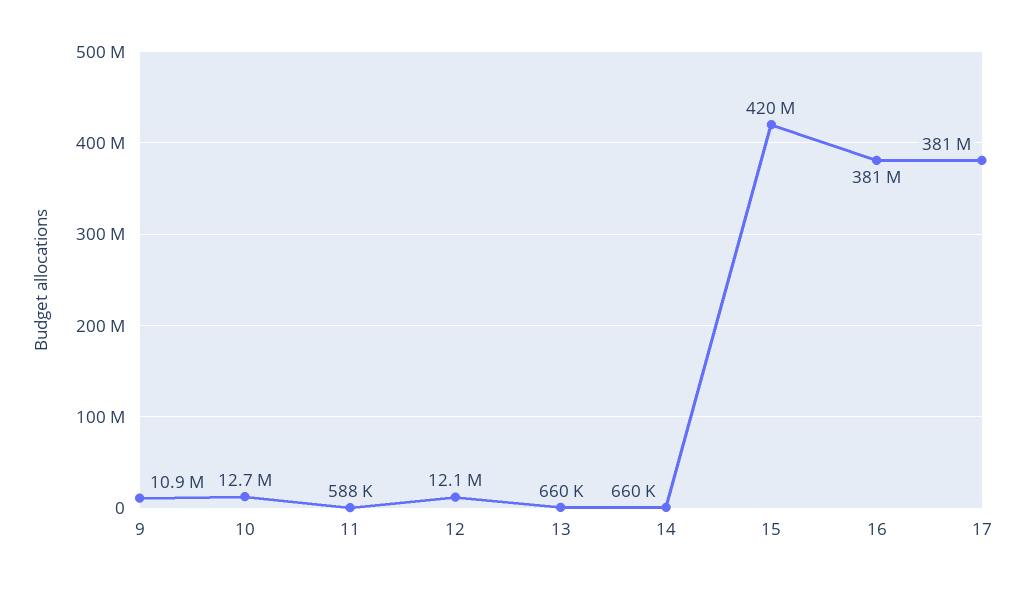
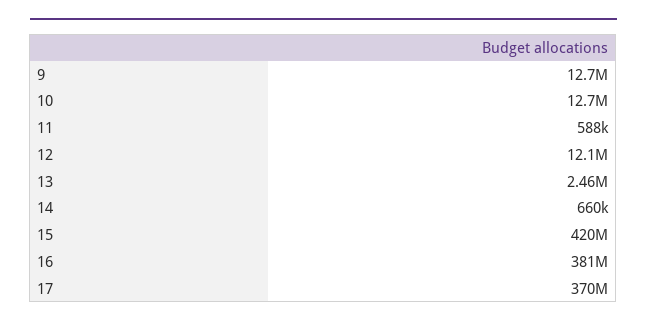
  {
-   "9": 10900000,
+   "9": 12700000,
    "10": 12700000,
    "11": 588000,
    "12": 12100000,
-   "13": 660000,
+   "13": 2460000,
    "14": 660000,
    "15": 420000000,
    "16": 381000000,
-   "17": 381000000
+   "17": 370000000
  }

